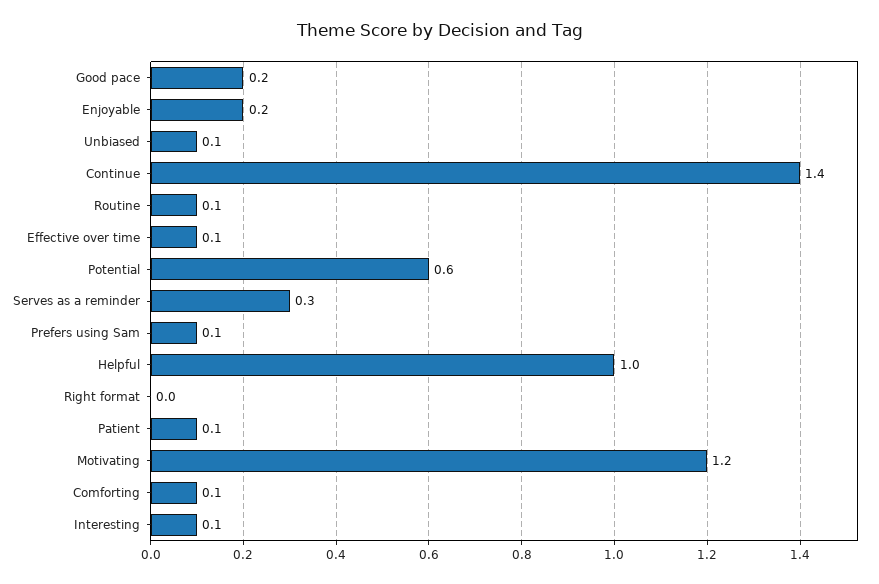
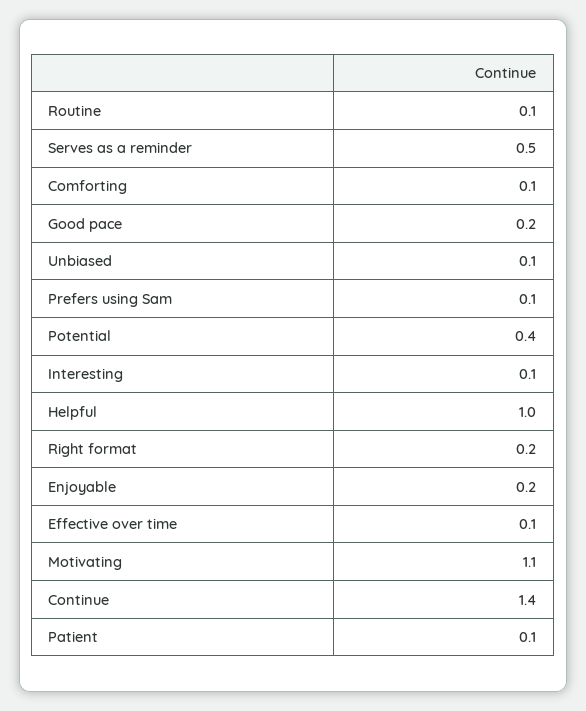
  {
    "Good pace": 0.2,
    "Enjoyable": 0.2,
    "Unbiased": 0.1,
    "Continue": 1.4,
    "Routine": 0.1,
    "Effective over time": 0.1,
-   "Potential": 0.6,
+   "Potential": 0.4,
-   "Serves as a reminder": 0.3,
+   "Serves as a reminder": 0.5,
    "Prefers using Sam": 0.1,
    "Helpful": 1,
-   "Right format": 0,
+   "Right format": 0.2,
    "Patient": 0.1,
-   "Motivating": 1.2,
+   "Motivating": 1.1,
    "Comforting": 0.1,
    "Interesting": 0.1
  }

